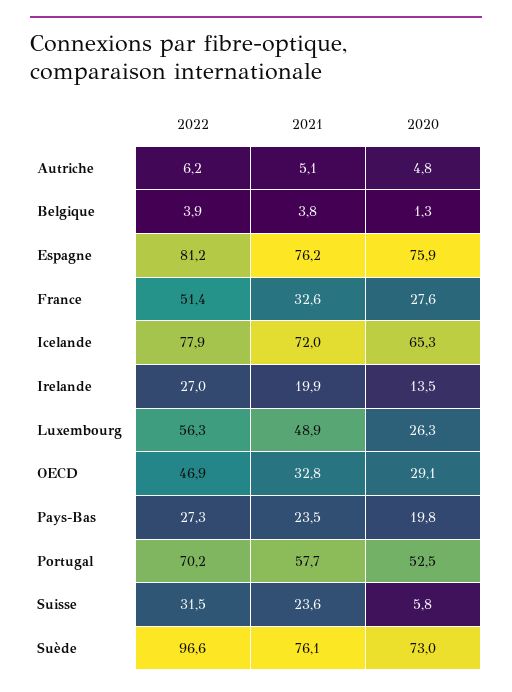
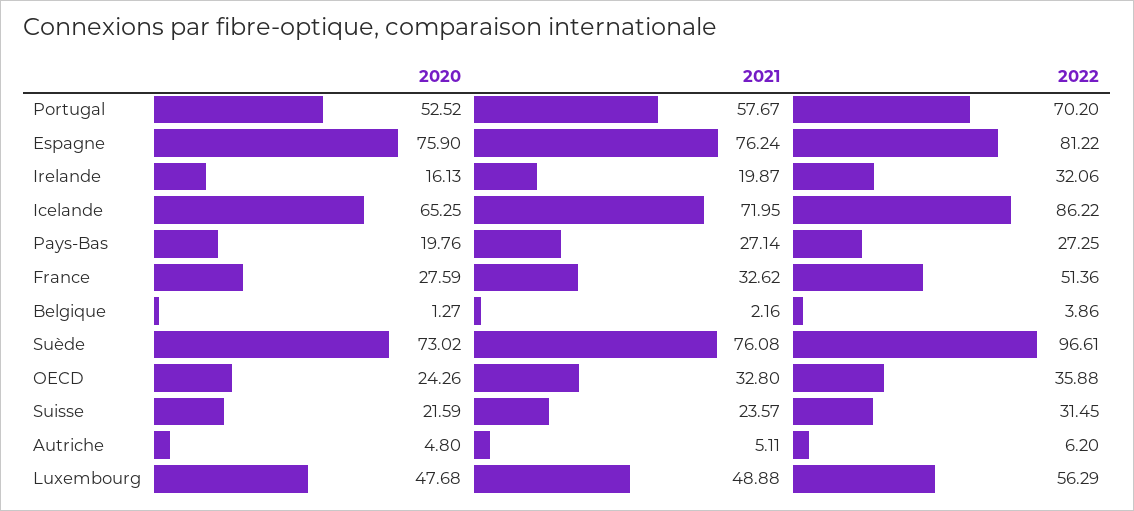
  {
    "2022": {
      "Autriche": 6.2,
      "Belgique": 3.86,
      "Espagne": 81.22,
      "France": 51.36,
-     "Icelande": 77.9,
+     "Icelande": 86.22,
-     "Irelande": 27,
+     "Irelande": 32.06,
      "Luxembourg": 56.29,
-     "OECD": 46.9,
+     "OECD": 35.88,
      "Pays-Bas": 27.25,
      "Portugal": 70.2,
      "Suisse": 31.45,
      "Suède": 96.61
    },
    "2021": {
      "Autriche": 5.11,
-     "Belgique": 3.8,
+     "Belgique": 2.16,
      "Espagne": 76.24,
      "France": 32.62,
      "Icelande": 71.95,
      "Irelande": 19.87,
      "Luxembourg": 48.88,
      "OECD": 32.8,
-     "Pays-Bas": 23.5,
+     "Pays-Bas": 27.14,
      "Portugal": 57.67,
      "Suisse": 23.57,
      "Suède": 76.08
    },
    "2020": {
      "Autriche": 4.8,
      "Belgique": 1.27,
      "Espagne": 75.9,
      "France": 27.59,
      "Icelande": 65.25,
-     "Irelande": 13.5,
+     "Irelande": 16.13,
-     "Luxembourg": 26.3,
+     "Luxembourg": 47.68,
-     "OECD": 29.1,
+     "OECD": 24.26,
      "Pays-Bas": 19.76,
      "Portugal": 52.52,
-     "Suisse": 5.8,
+     "Suisse": 21.59,
      "Suède": 73.02
    }
  }

